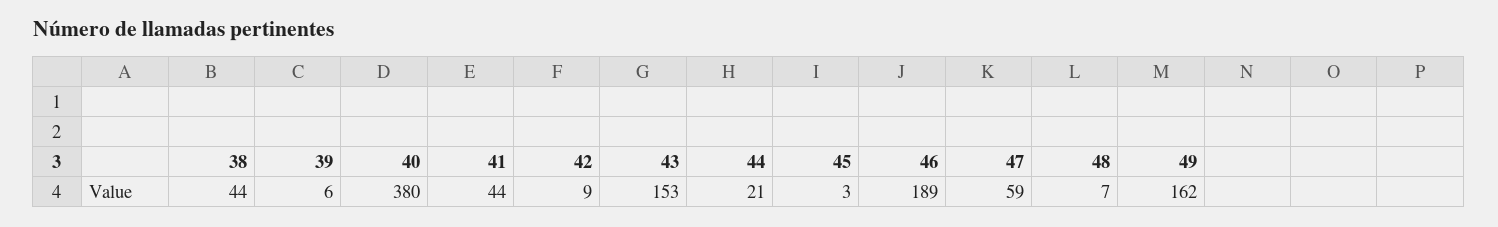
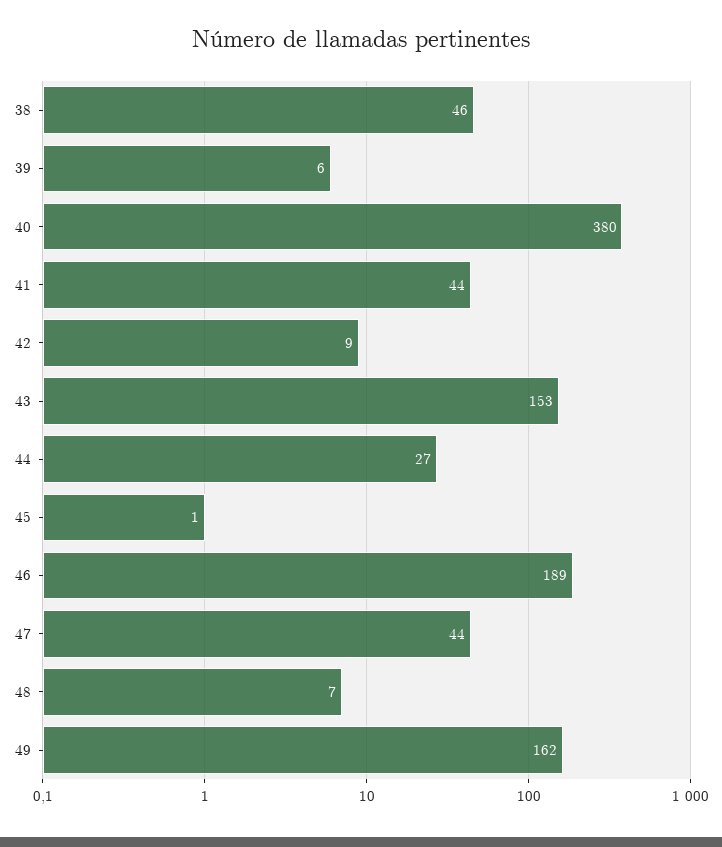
  {
-   "38": 44,
+   "38": 46,
    "39": 6,
    "40": 380,
    "41": 44,
    "42": 9,
    "43": 153,
-   "44": 21,
+   "44": 27,
-   "45": 3,
+   "45": 1,
    "46": 189,
-   "47": 59,
+   "47": 44,
    "48": 7,
    "49": 162
  }

